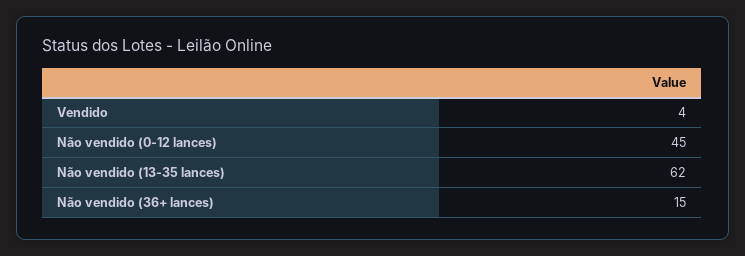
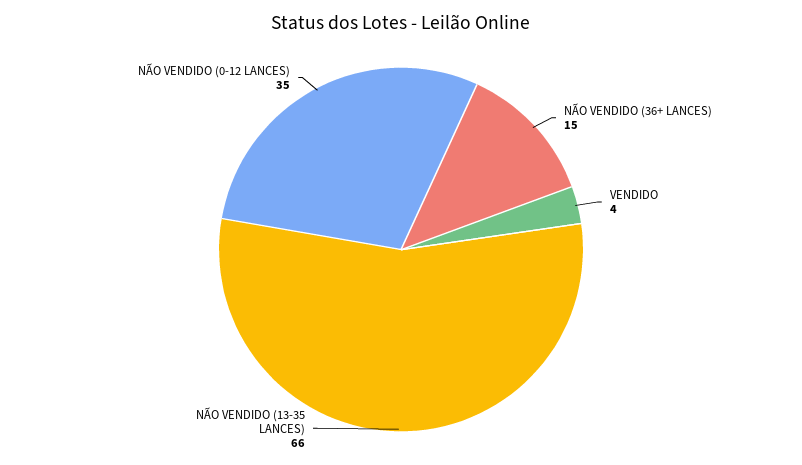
  {
    "Vendido": 4,
-   "Não vendido (0-12 lances)": 45,
+   "Não vendido (0-12 lances)": 35,
-   "Não vendido (13-35 lances)": 62,
+   "Não vendido (13-35 lances)": 66,
    "Não vendido (36+ lances)": 15
  }

